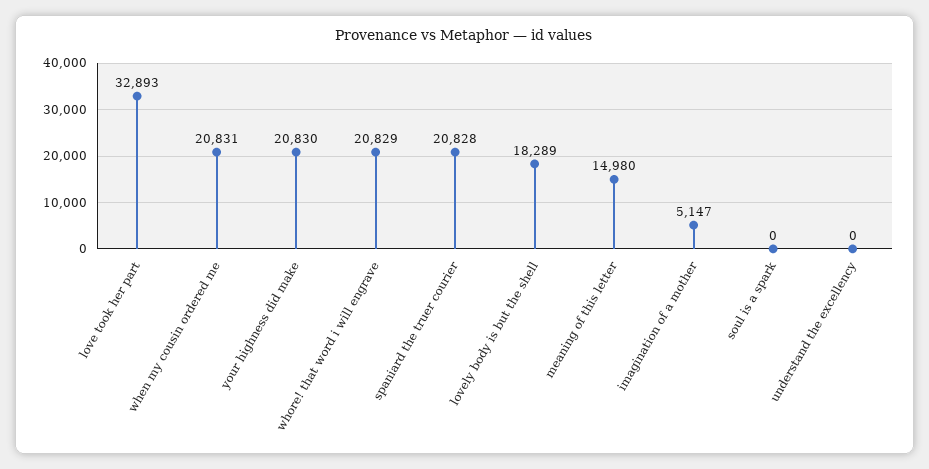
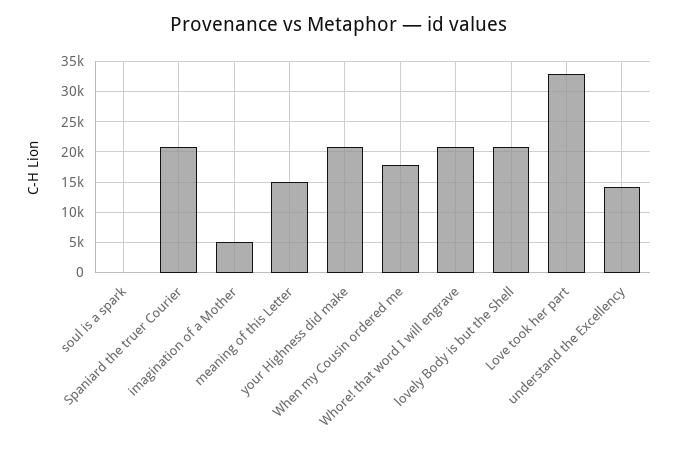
  {
    "love took her part": 32893,
-   "when my cousin ordered me": 20831,
+   "when my cousin ordered me": 18000,
    "your highness did make": 20830,
    "whore! that word i will engrave": 20829,
    "spaniard the truer courier": 20828,
-   "lovely body is but the shell": 18289,
+   "lovely body is but the shell": 21000,
    "meaning of this letter": 14980,
    "imagination of a mother": 5147,
    "soul is a spark": 0,
-   "understand the excellency": 0
+   "understand the excellency": 14000
  }

